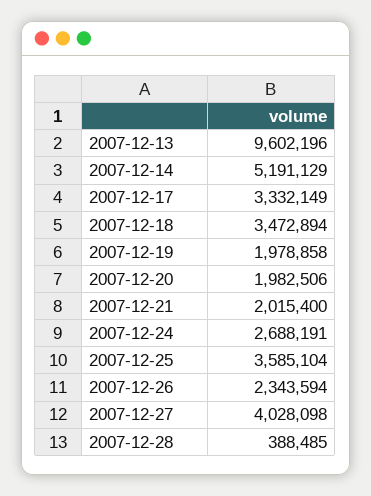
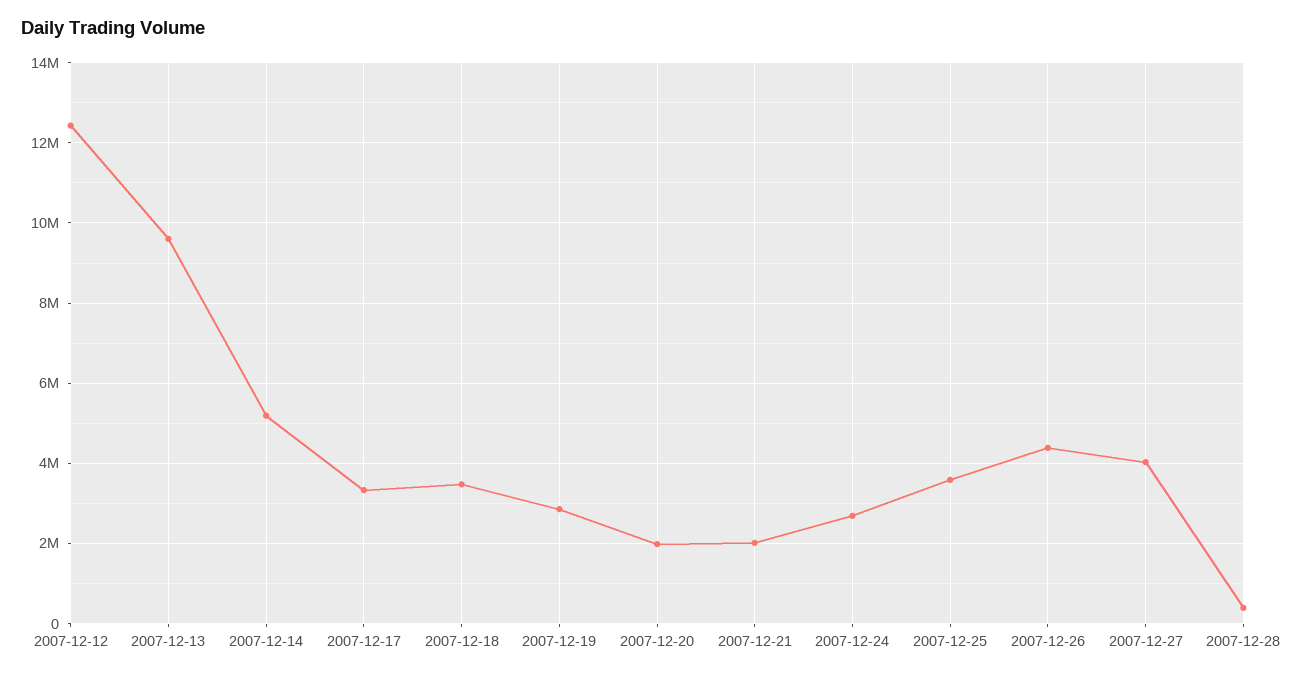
  {
    "2007-12-13": 9602196,
    "2007-12-14": 5191129,
    "2007-12-17": 3332149,
    "2007-12-18": 3472894,
-   "2007-12-19": 1978858,
+   "2007-12-19": 2800000,
    "2007-12-20": 1982506,
    "2007-12-21": 2015400,
    "2007-12-24": 2688191,
    "2007-12-25": 3585104,
-   "2007-12-26": 2343594,
+   "2007-12-26": 4400000,
    "2007-12-27": 4028098,
-   "2007-12-28": 388485
+   "2007-12-28": 388485,
+   "2007-12-12": 12400000
  }

